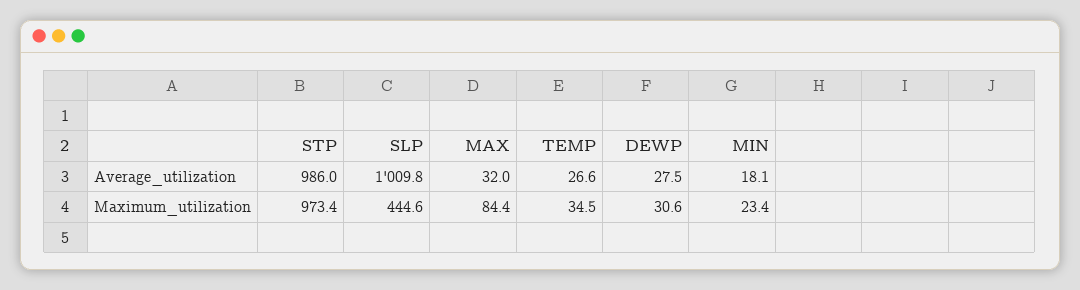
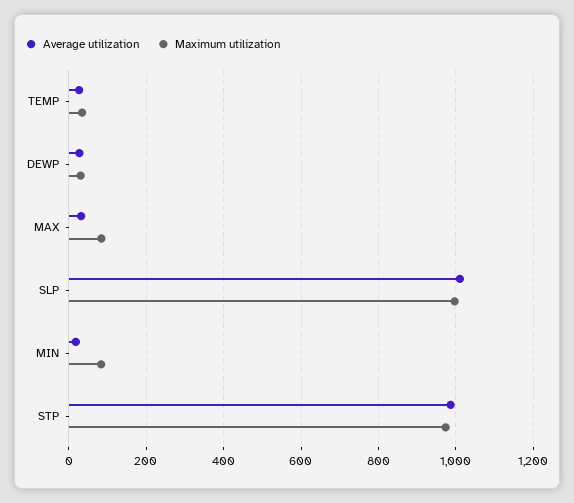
  {
    "Average_utilization": {
      "STP": 986,
      "SLP": 1009.8,
      "MAX": 32,
      "TEMP": 26.6,
      "DEWP": 27.5,
      "MIN": 18.1
    },
    "Maximum_utilization": {
      "STP": 973.4,
-     "SLP": 444.6,
+     "SLP": 1000,
      "MAX": 84.4,
      "TEMP": 34.5,
      "DEWP": 30.6,
-     "MIN": 23.4
+     "MIN": 80
    }
  }

